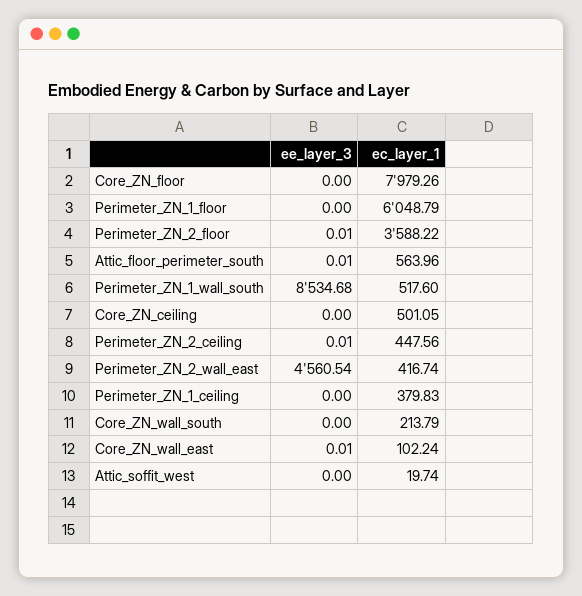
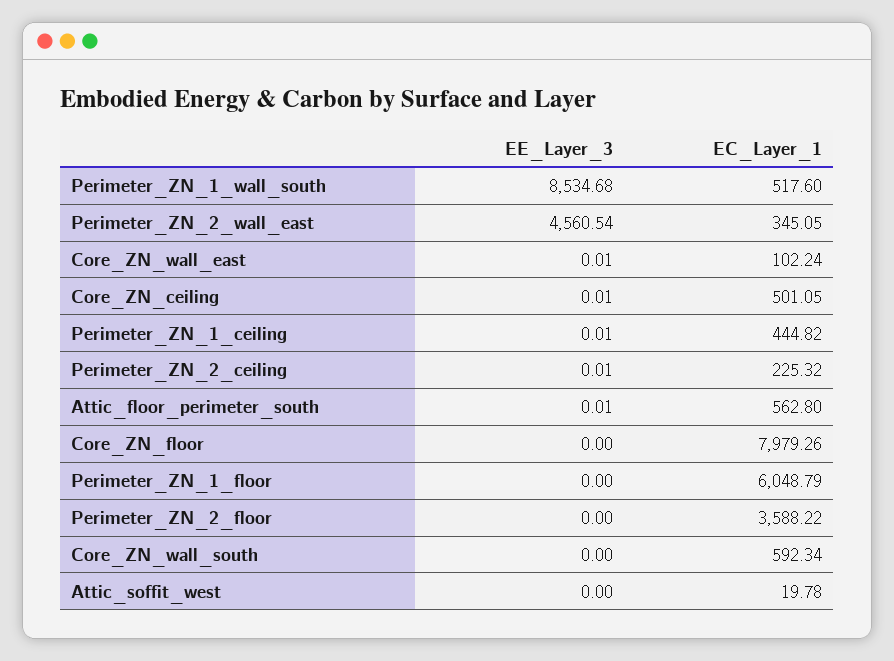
  {
    "ee_layer_3": {
      "Core_ZN_floor": 0,
      "Perimeter_ZN_1_floor": 0,
-     "Perimeter_ZN_2_floor": 0.01,
+     "Perimeter_ZN_2_floor": 0,
      "Attic_floor_perimeter_south": 0.01,
      "Perimeter_ZN_1_wall_south": 8534.68,
-     "Core_ZN_ceiling": 0,
+     "Core_ZN_ceiling": 0.01,
      "Perimeter_ZN_2_ceiling": 0.01,
      "Perimeter_ZN_2_wall_east": 4560.54,
-     "Perimeter_ZN_1_ceiling": 0,
+     "Perimeter_ZN_1_ceiling": 0.01,
      "Core_ZN_wall_south": 0,
      "Core_ZN_wall_east": 0.01,
      "Attic_soffit_west": 0
    },
    "ec_layer_1": {
      "Core_ZN_floor": 7979.26,
      "Perimeter_ZN_1_floor": 6048.79,
      "Perimeter_ZN_2_floor": 3588.22,
-     "Attic_floor_perimeter_south": 563.96,
+     "Attic_floor_perimeter_south": 562.8,
      "Perimeter_ZN_1_wall_south": 517.6,
      "Core_ZN_ceiling": 501.05,
-     "Perimeter_ZN_2_ceiling": 447.56,
+     "Perimeter_ZN_2_ceiling": 225.32,
-     "Perimeter_ZN_2_wall_east": 416.74,
+     "Perimeter_ZN_2_wall_east": 345.05,
-     "Perimeter_ZN_1_ceiling": 379.83,
+     "Perimeter_ZN_1_ceiling": 444.82,
-     "Core_ZN_wall_south": 213.79,
+     "Core_ZN_wall_south": 592.34,
      "Core_ZN_wall_east": 102.24,
-     "Attic_soffit_west": 19.74
+     "Attic_soffit_west": 19.78
    }
  }

